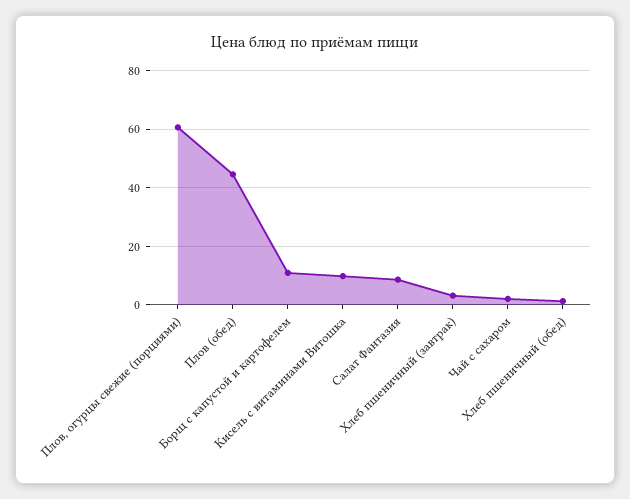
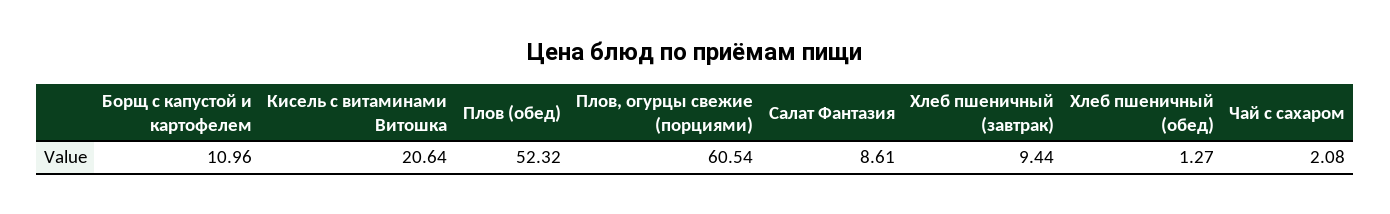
  {
    "Плов, огурцы свежие (порциями)": 60.54,
-   "Плов (обед)": 45,
+   "Плов (обед)": 52.32,
    "Борщ с капустой и картофелем": 10.96,
-   "Кисель с витаминами Витошка": 10,
+   "Кисель с витаминами Витошка": 20.64,
    "Салат Фантазия": 8.61,
-   "Хлеб пшеничный (завтрак)": 2.5,
+   "Хлеб пшеничный (завтрак)": 9.44,
    "Чай с сахаром": 2.08,
    "Хлеб пшеничный (обед)": 1.27
  }

